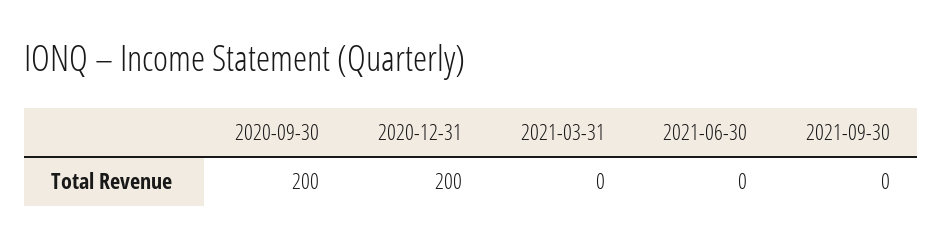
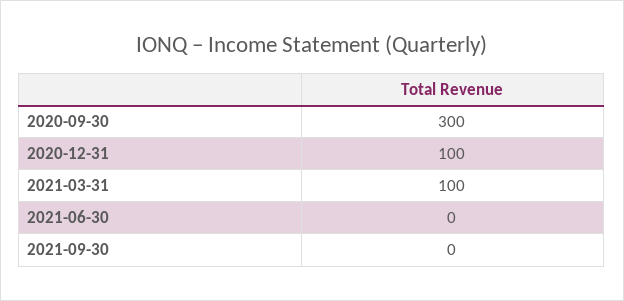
  {
-   "2020-09-30": 200,
+   "2020-09-30": 300,
-   "2020-12-31": 200,
+   "2020-12-31": 100,
-   "2021-03-31": 0,
+   "2021-03-31": 100,
    "2021-06-30": 0,
    "2021-09-30": 0
  }

